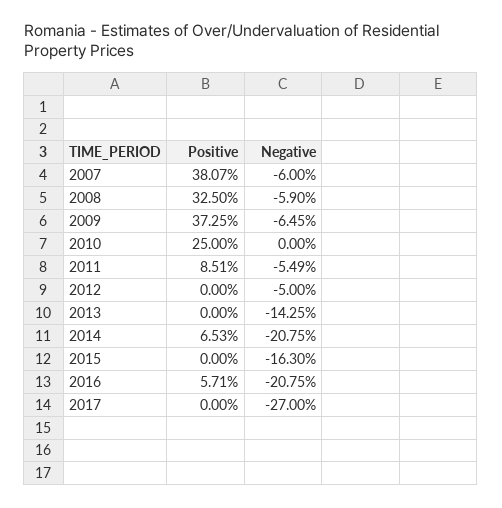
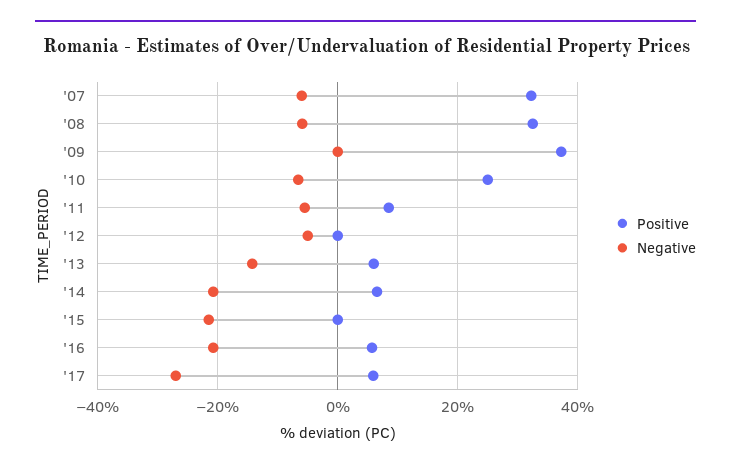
  {
    "Positive": {
-     "2007": 38.07,
+     "2007": 32,
      "2008": 32.5,
      "2009": 37.25,
      "2010": 25,
      "2011": 8.51,
      "2012": 0,
-     "2013": 0,
+     "2013": 6,
      "2014": 6.53,
      "2015": 0,
      "2016": 5.71,
-     "2017": 0
+     "2017": 6
    },
    "Negative": {
      "2007": -6,
      "2008": -5.9,
-     "2009": -6.45,
+     "2009": 0,
-     "2010": 0,
+     "2010": -6,
      "2011": -5.49,
      "2012": -5,
      "2013": -14.25,
      "2014": -20.75,
-     "2015": -16.3,
+     "2015": -22,
      "2016": -20.75,
      "2017": -27
    }
  }

